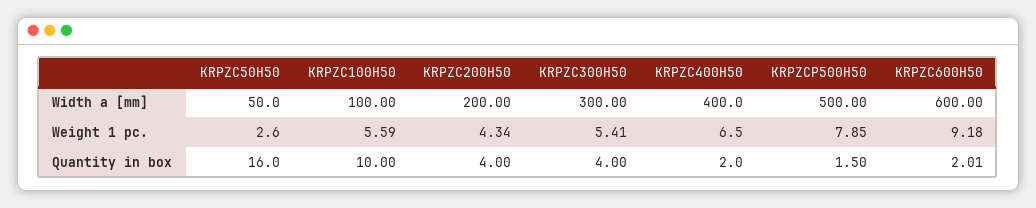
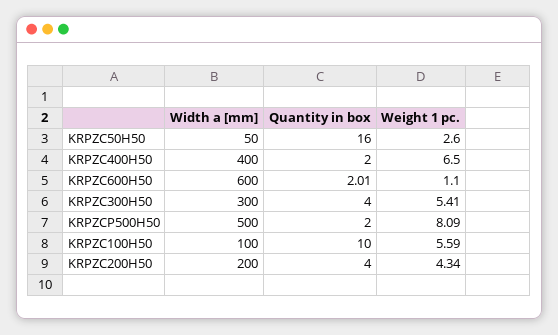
  {
    "KRPZC50H50": {
      "Width a [mm]": 50,
      "Weight 1 pc.": 2.6,
      "Quantity in box": 16
    },
    "KRPZC100H50": {
      "Width a [mm]": 100,
      "Weight 1 pc.": 5.59,
      "Quantity in box": 10
    },
    "KRPZC200H50": {
      "Width a [mm]": 200,
      "Weight 1 pc.": 4.34,
      "Quantity in box": 4
    },
    "KRPZC300H50": {
      "Width a [mm]": 300,
      "Weight 1 pc.": 5.41,
      "Quantity in box": 4
    },
    "KRPZC400H50": {
      "Width a [mm]": 400,
      "Weight 1 pc.": 6.5,
      "Quantity in box": 2
    },
    "KRPZCP500H50": {
      "Width a [mm]": 500,
-     "Weight 1 pc.": 7.85,
+     "Weight 1 pc.": 8.09,
-     "Quantity in box": 1.5
+     "Quantity in box": 2
    },
    "KRPZC600H50": {
      "Width a [mm]": 600,
-     "Weight 1 pc.": 9.18,
+     "Weight 1 pc.": 1.1,
      "Quantity in box": 2.01
    }
  }

